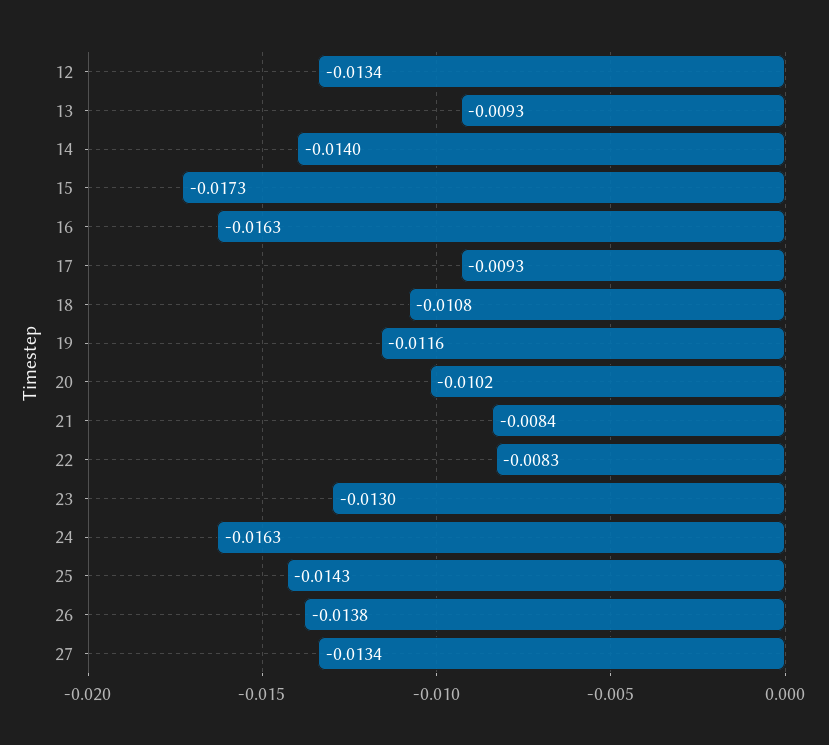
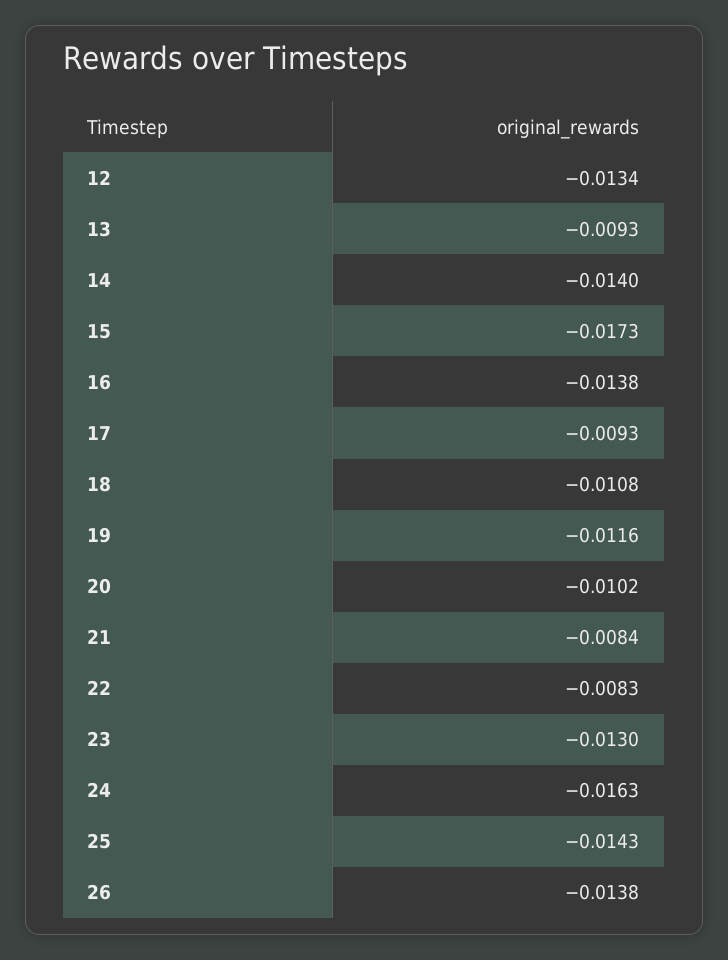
  {
    "12": -0.0134,
    "13": -0.0093,
    "14": -0.014,
    "15": -0.0173,
-   "16": -0.0163,
+   "16": -0.0138,
    "17": -0.0093,
    "18": -0.0108,
    "19": -0.0116,
    "20": -0.0102,
    "21": -0.0084,
    "22": -0.0083,
    "23": -0.013,
    "24": -0.0163,
    "25": -0.0143,
-   "26": -0.0138,
+   "26": -0.0138
-   "27": -0.0134
  }

